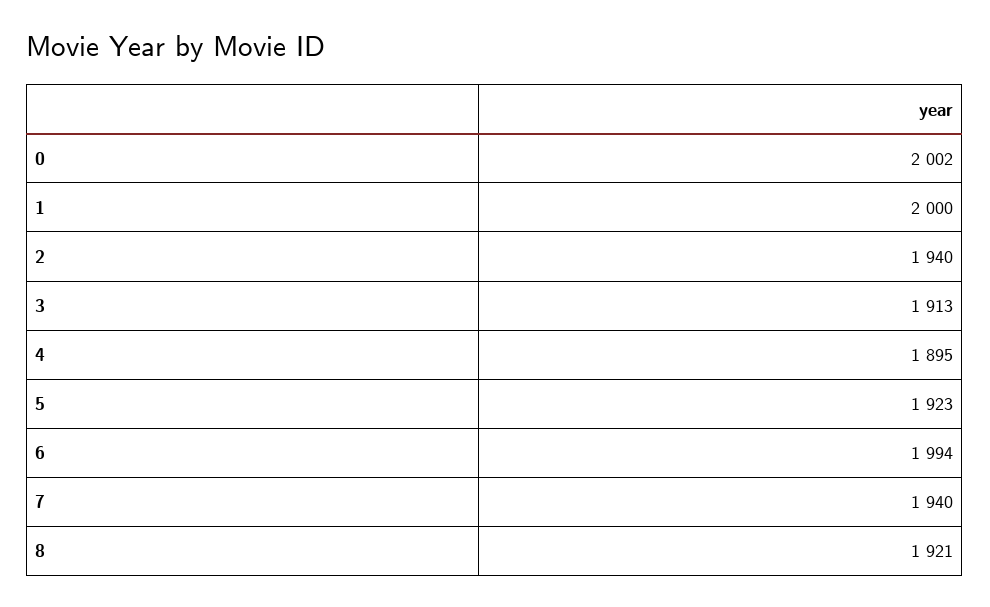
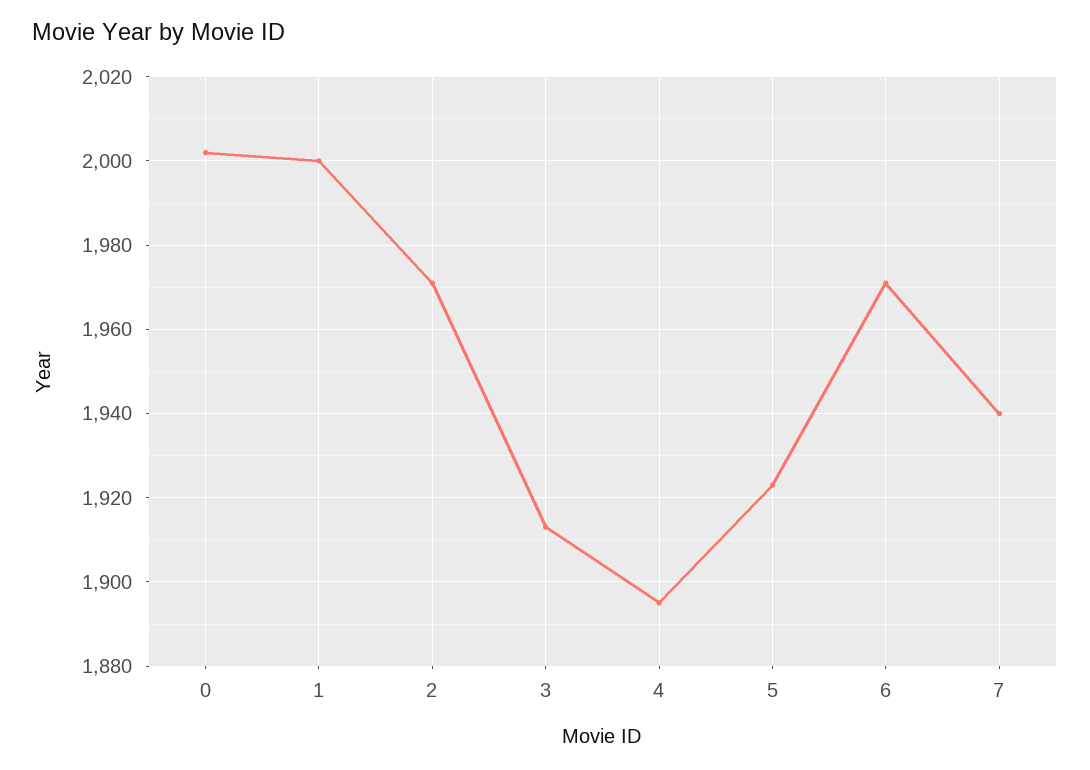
  {
    "0": 2002,
    "1": 2000,
-   "2": 1940,
+   "2": 1970,
    "3": 1913,
    "4": 1895,
    "5": 1923,
-   "6": 1994,
+   "6": 1970,
-   "7": 1940,
+   "7": 1940
-   "8": 1921
  }

